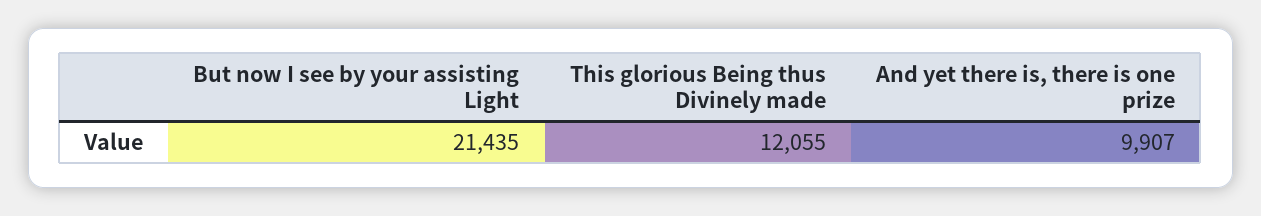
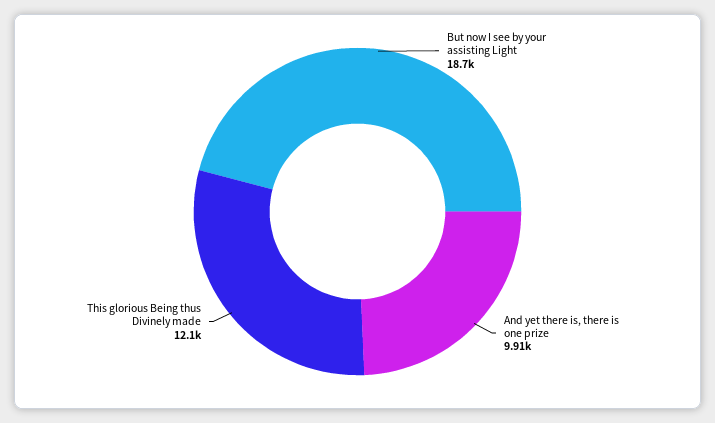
  {
-   "But now I see by your assisting Light": 21435,
+   "But now I see by your assisting Light": 18700,
    "This glorious Being thus Divinely made": 12055,
    "And yet there is, there is one prize": 9907
  }

